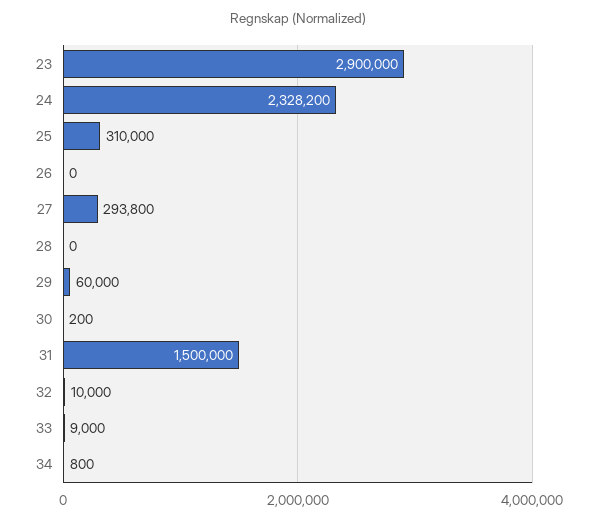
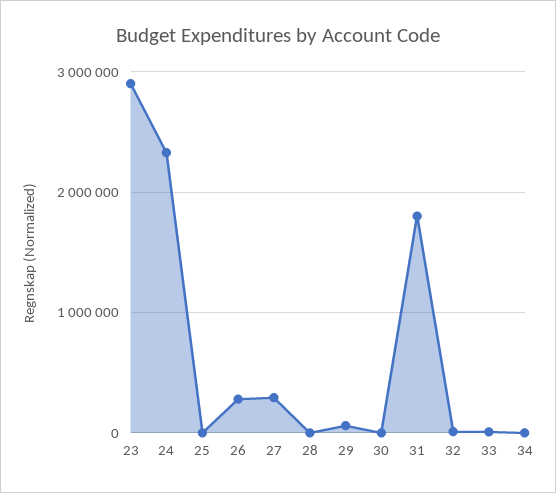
  {
    "23": 2900000,
    "24": 2328200,
-   "25": 310000,
+   "25": 0,
-   "26": 0,
+   "26": 300000,
    "27": 293800,
    "28": 0,
    "29": 60000,
    "30": 200,
-   "31": 1500000,
+   "31": 1800000,
    "32": 10000,
    "33": 9000,
    "34": 800
  }

